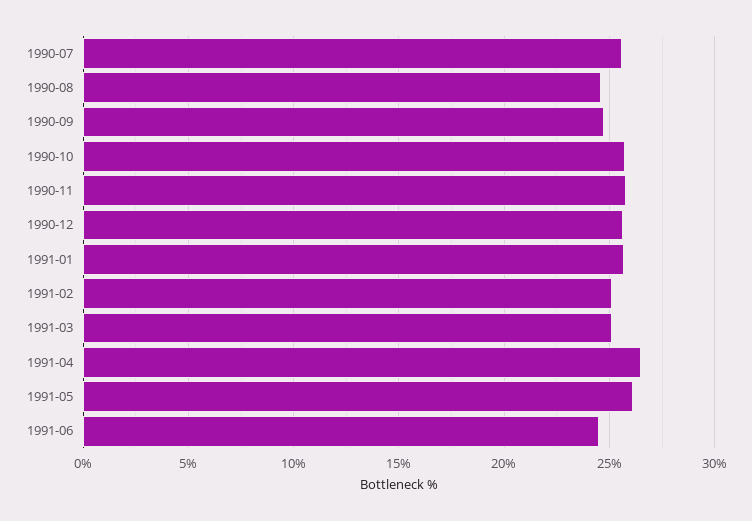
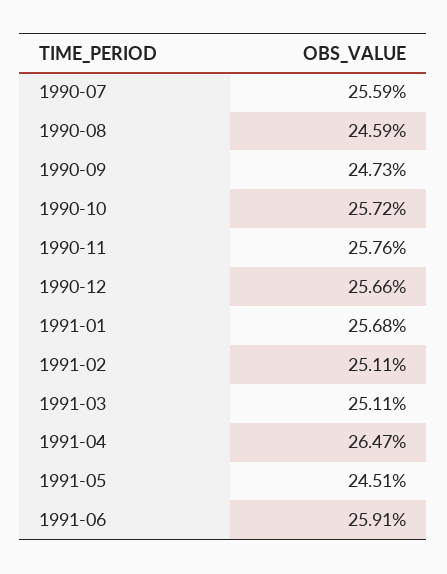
  {
    "1990-07": 25.59,
    "1990-08": 24.59,
    "1990-09": 24.73,
    "1990-10": 25.72,
    "1990-11": 25.76,
    "1990-12": 25.66,
    "1991-01": 25.68,
    "1991-02": 25.11,
    "1991-03": 25.11,
    "1991-04": 26.47,
-   "1991-05": 26,
+   "1991-05": 24.51,
-   "1991-06": 24.5
+   "1991-06": 25.91
  }

